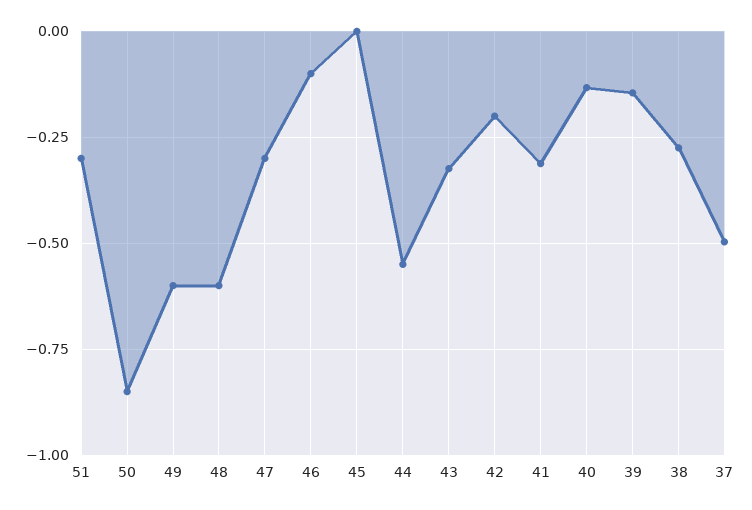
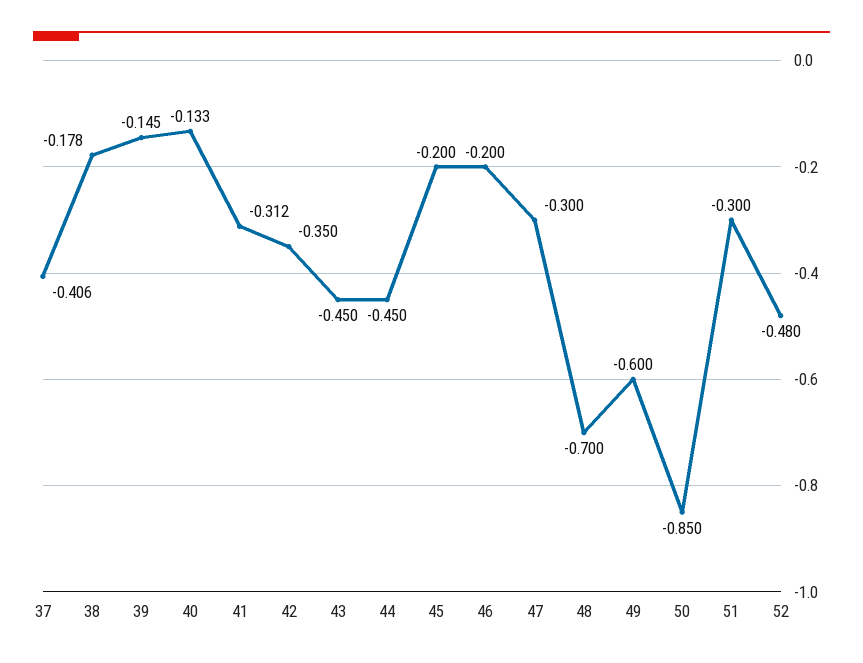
  {
    "51": -0.3,
    "50": -0.85,
    "49": -0.6,
-   "48": -0.6,
+   "48": -0.7,
    "47": -0.3,
-   "46": -0.1,
+   "46": -0.2,
-   "45": 0,
+   "45": -0.2,
-   "44": -0.55,
+   "44": -0.45,
-   "43": -0.325,
+   "43": -0.45,
-   "42": -0.2,
+   "42": -0.35,
    "41": -0.312,
    "40": -0.133,
    "39": -0.145,
-   "38": -0.275,
+   "38": -0.178,
-   "37": -0.5
+   "37": -0.406,
+   "52": -0.48
  }

